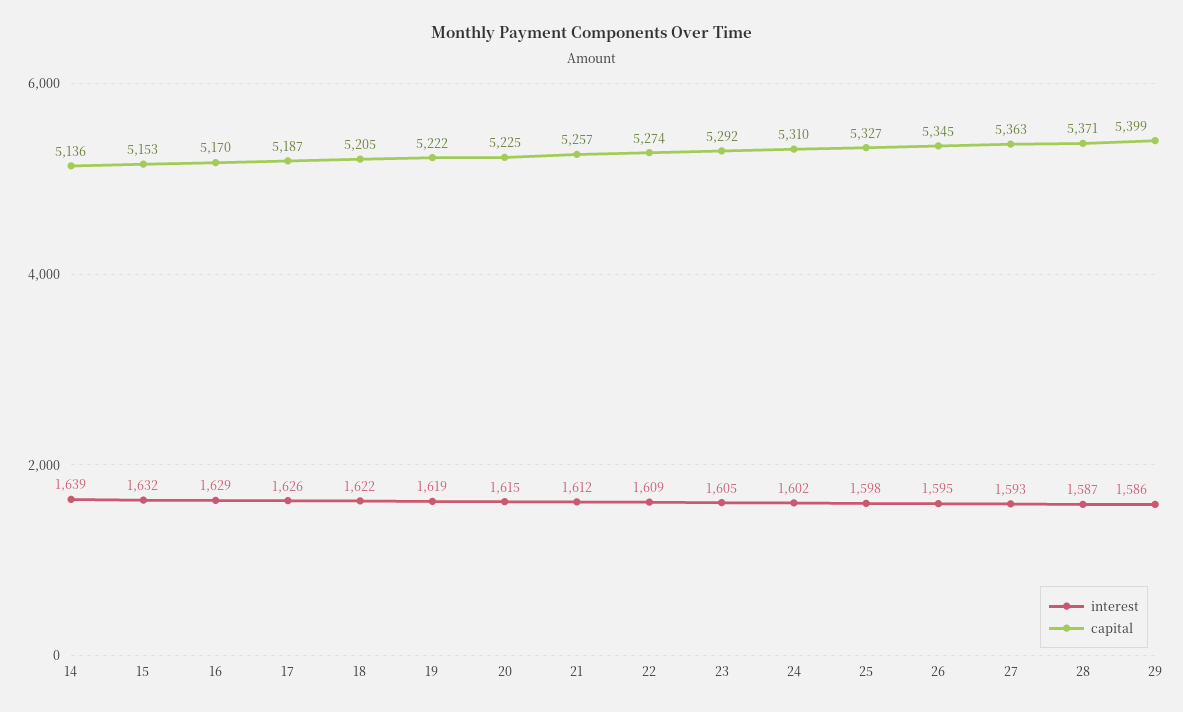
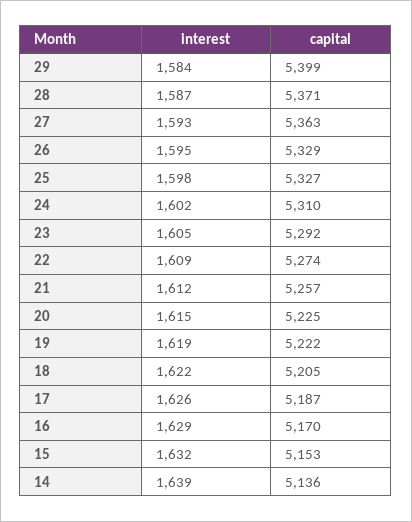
  {
    "interest": {
      "14": 1639,
      "15": 1632,
      "16": 1629,
      "17": 1626,
      "18": 1622,
      "19": 1619,
      "20": 1615,
      "21": 1612,
      "22": 1609,
      "23": 1605,
      "24": 1602,
      "25": 1598,
      "26": 1595,
      "27": 1593,
      "28": 1587,
-     "29": 1586
+     "29": 1584
    },
    "capital": {
      "14": 5136,
      "15": 5153,
      "16": 5170,
      "17": 5187,
      "18": 5205,
      "19": 5222,
      "20": 5225,
      "21": 5257,
      "22": 5274,
      "23": 5292,
      "24": 5310,
      "25": 5327,
-     "26": 5345,
+     "26": 5329,
      "27": 5363,
      "28": 5371,
      "29": 5399
    }
  }

